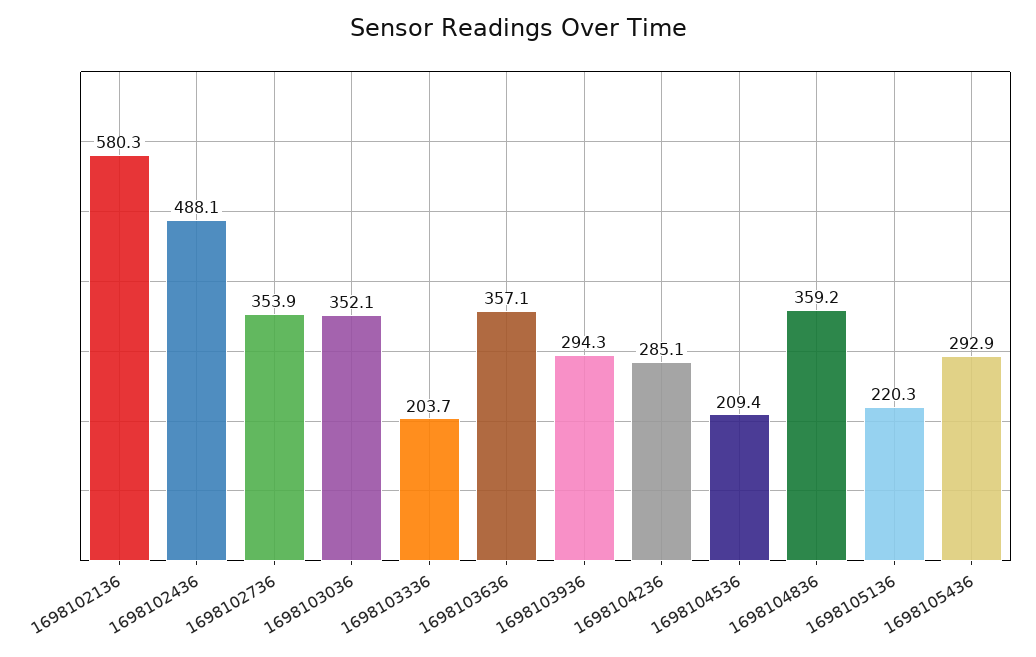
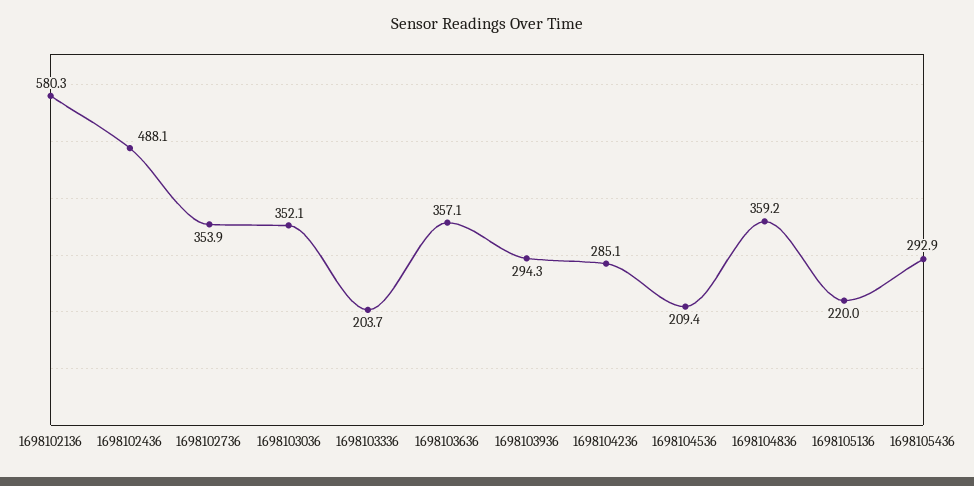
  {
    "1698102136": 580.3,
    "1698102436": 488.1,
    "1698102736": 353.9,
    "1698103036": 352.1,
    "1698103336": 203.7,
    "1698103636": 357.1,
    "1698103936": 294.3,
    "1698104236": 285.1,
    "1698104536": 209.4,
    "1698104836": 359.2,
-   "1698105136": 220.3,
+   "1698105136": 220,
    "1698105436": 292.9
  }

